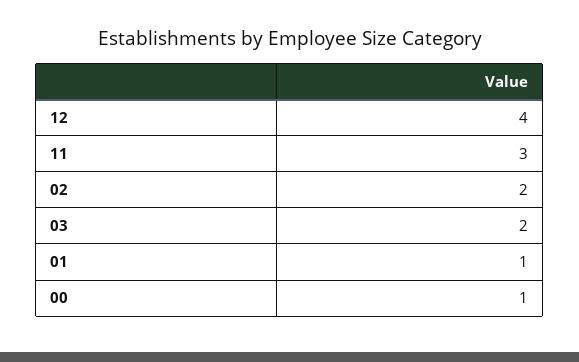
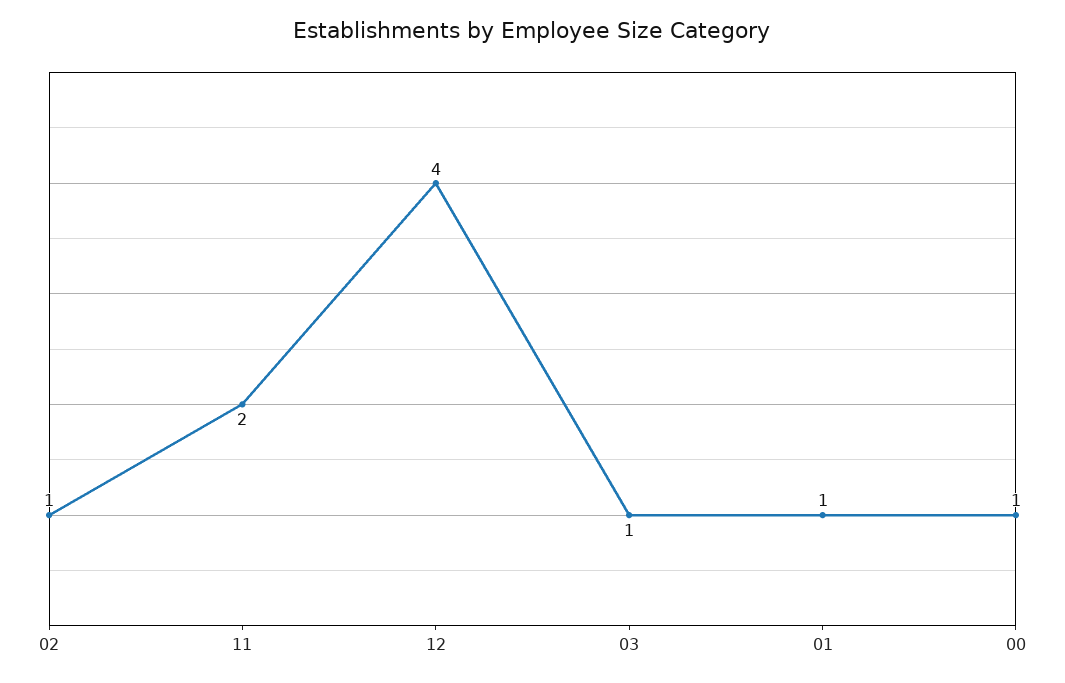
  {
    "12": 4,
-   "11": 3,
+   "11": 2,
-   "02": 2,
+   "02": 1,
-   "03": 2,
+   "03": 1,
    "01": 1,
    "00": 1
  }

